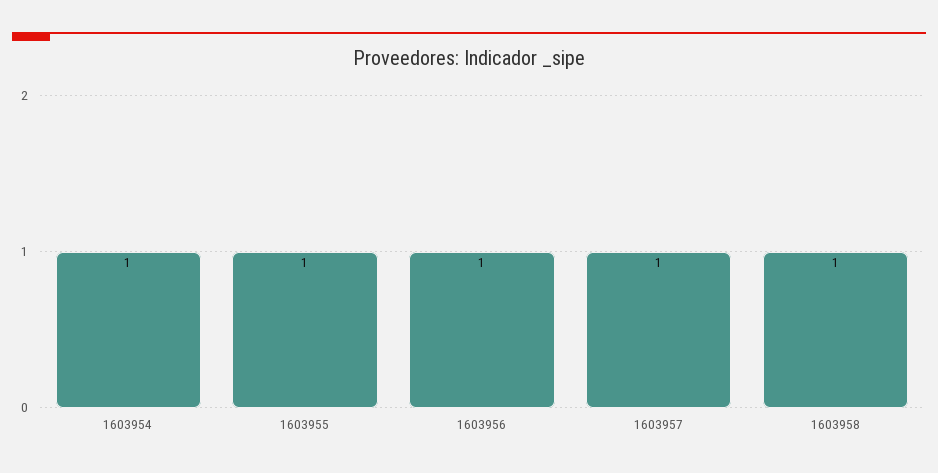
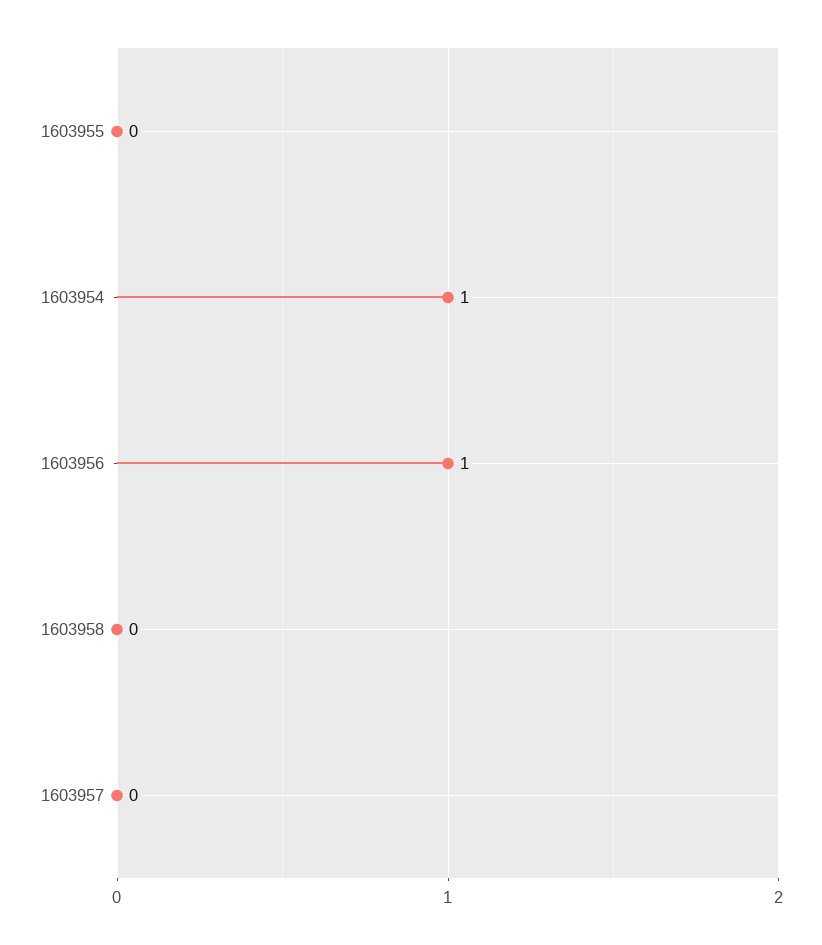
  {
    "1603954": 1,
-   "1603955": 1,
+   "1603955": 0,
    "1603956": 1,
-   "1603957": 1,
+   "1603957": 0,
-   "1603958": 1
+   "1603958": 0
  }

